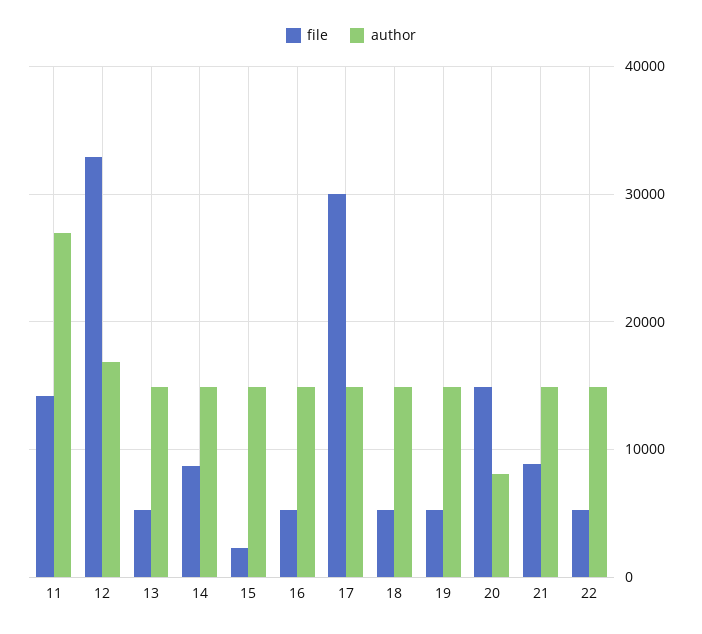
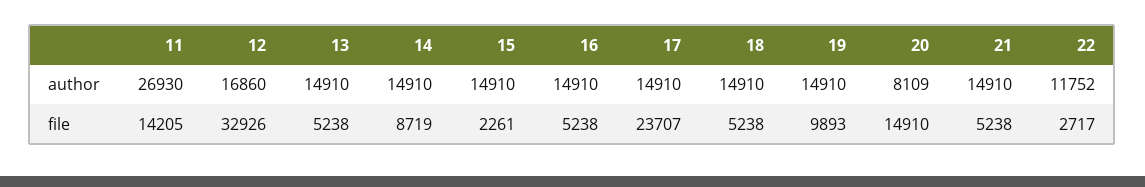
  {
    "file": {
      "11": 14205,
      "12": 32926,
      "13": 5238,
      "14": 8719,
      "15": 2261,
      "16": 5238,
-     "17": 30000,
+     "17": 23707,
      "18": 5238,
-     "19": 5000,
+     "19": 9893,
      "20": 14910,
-     "21": 9000,
+     "21": 5238,
-     "22": 5000
+     "22": 2717
    },
    "author": {
      "11": 26930,
      "12": 16860,
      "13": 14910,
      "14": 14910,
      "15": 14910,
      "16": 14910,
      "17": 14910,
      "18": 14910,
      "19": 14910,
      "20": 8109,
      "21": 14910,
-     "22": 15000
+     "22": 11752
    }
  }

